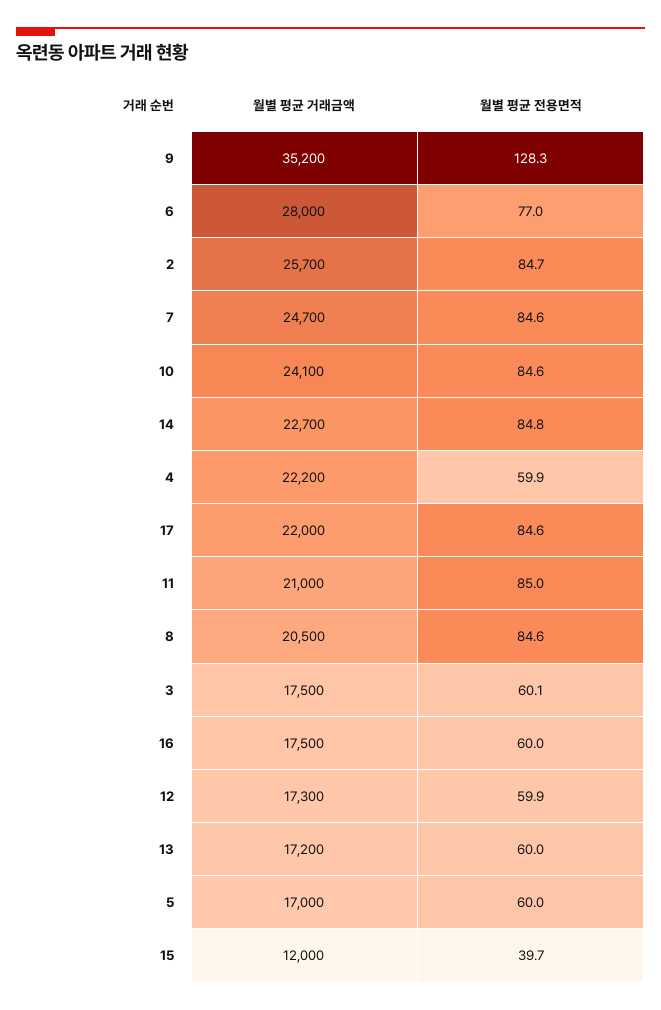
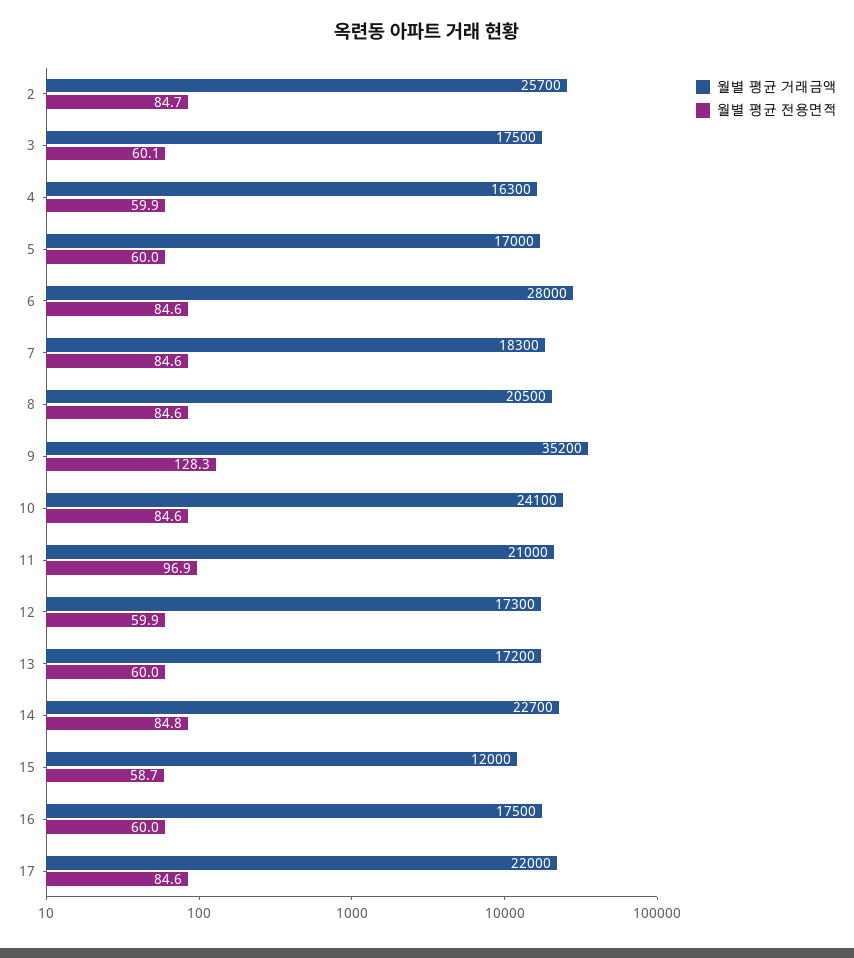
  {
    "월별 평균 거래금액": {
      "9": 35200,
      "6": 28000,
      "2": 25700,
-     "7": 24700,
+     "7": 18300,
      "10": 24100,
      "14": 22700,
-     "4": 22200,
+     "4": 16300,
      "17": 22000,
      "11": 21000,
      "8": 20500,
      "3": 17500,
      "16": 17500,
      "12": 17300,
      "13": 17200,
      "5": 17000,
      "15": 12000
    },
    "월별 평균 전용면적": {
      "9": 128.3,
-     "6": 77,
+     "6": 84.6,
      "2": 84.7,
      "7": 84.6,
      "10": 84.6,
      "14": 84.8,
      "4": 59.9,
      "17": 84.6,
-     "11": 85,
+     "11": 96.9,
      "8": 84.6,
      "3": 60.1,
      "16": 60,
      "12": 59.9,
      "13": 60,
      "5": 60,
-     "15": 39.7
+     "15": 58.7
    }
  }

